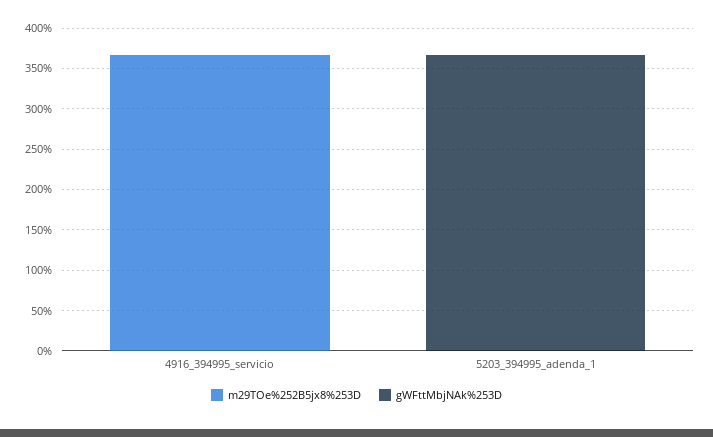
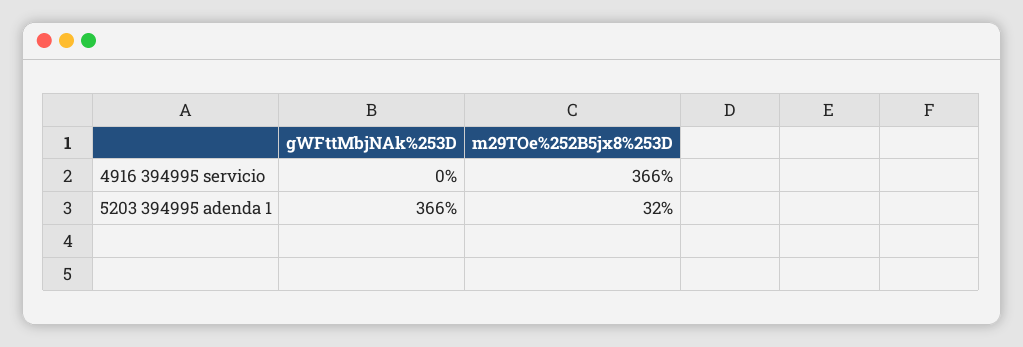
  {
    "m29TOe%252B5jx8%253D": {
      "4916_394995_servicio": 366,
-     "5203_394995_adenda_1": 0
+     "5203_394995_adenda_1": 32
    },
    "gWFttMbjNAk%253D": {
      "4916_394995_servicio": 0,
      "5203_394995_adenda_1": 366
    }
  }

